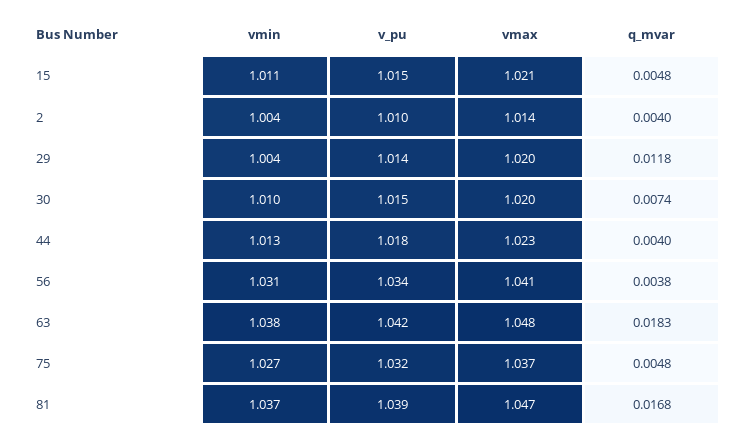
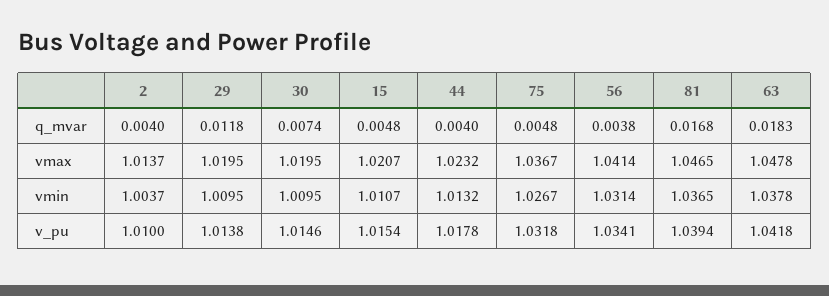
  {
    "vmin": {
      "15": 1.0107,
      "2": 1.0037,
-     "29": 1.004,
+     "29": 1.0095,
      "30": 1.0095,
      "44": 1.0132,
      "56": 1.0314,
      "63": 1.0378,
      "75": 1.0267,
      "81": 1.0365
    },
    "v_pu": {
      "15": 1.0154,
      "2": 1.01,
      "29": 1.0138,
      "30": 1.0146,
      "44": 1.0178,
      "56": 1.0341,
      "63": 1.0418,
      "75": 1.0318,
      "81": 1.0394
    },
    "vmax": {
      "15": 1.0207,
      "2": 1.0137,
      "29": 1.0195,
      "30": 1.0195,
      "44": 1.0232,
      "56": 1.0414,
      "63": 1.0478,
      "75": 1.0367,
      "81": 1.0465
    },
    "q_mvar": {
      "15": 0.0048,
      "2": 0.004,
      "29": 0.0118,
      "30": 0.0074,
      "44": 0.004,
      "56": 0.0038,
      "63": 0.0183,
      "75": 0.0048,
      "81": 0.0168
    }
  }

